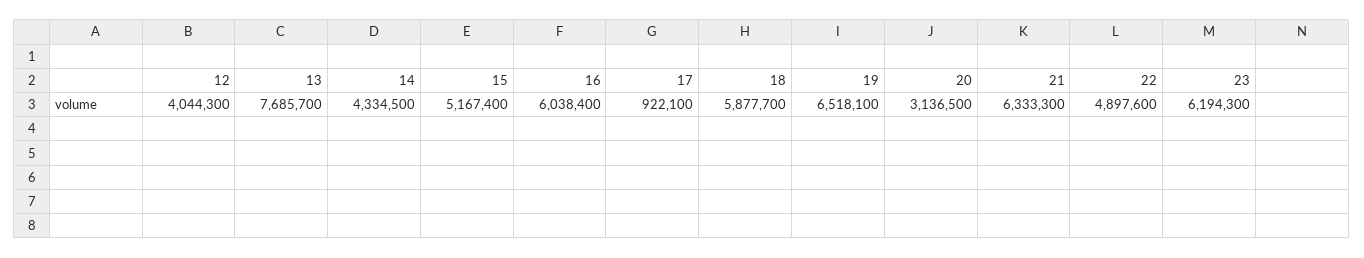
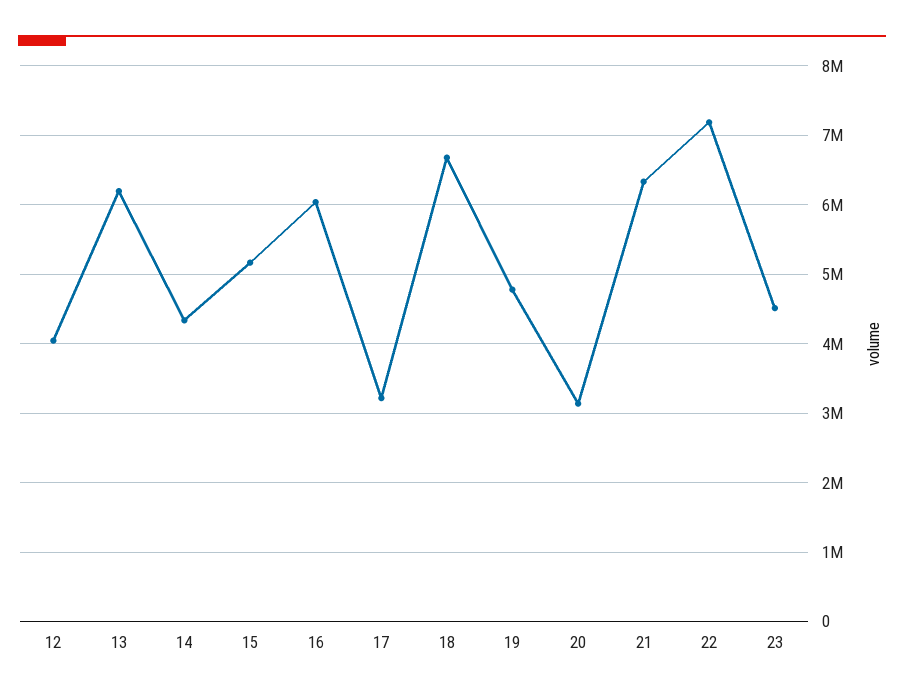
  {
    "12": 4044300,
-   "13": 7685700,
+   "13": 6200000,
    "14": 4334500,
    "15": 5167400,
    "16": 6038400,
-   "17": 922100,
+   "17": 3200000,
-   "18": 5877700,
+   "18": 6700000,
-   "19": 6518100,
+   "19": 4800000,
    "20": 3136500,
    "21": 6333300,
-   "22": 4897600,
+   "22": 7200000,
-   "23": 6194300
+   "23": 4500000
  }

